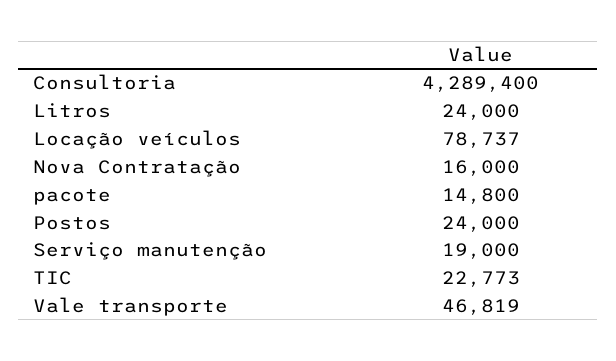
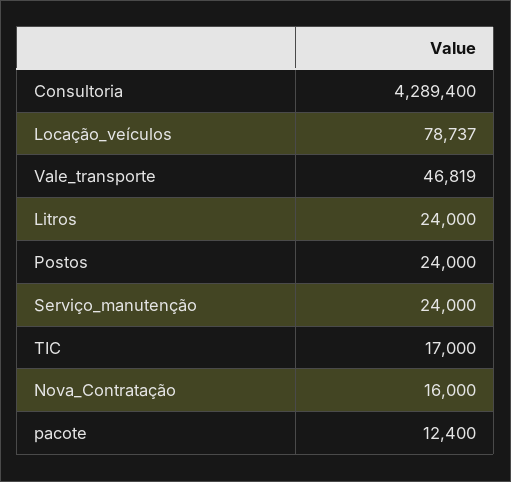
  {
    "Consultoria": 4289400,
    "Litros": 24000,
    "Locação veículos": 78737,
    "Nova Contratação": 16000,
-   "pacote": 14800,
+   "pacote": 12400,
    "Postos": 24000,
-   "Serviço manutenção": 19000,
+   "Serviço manutenção": 24000,
-   "TIC": 22773,
+   "TIC": 17000,
    "Vale transporte": 46819
  }

